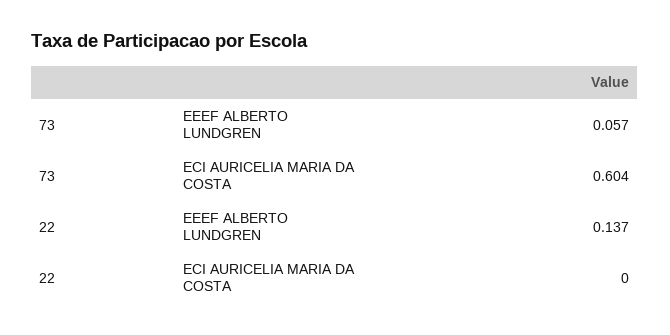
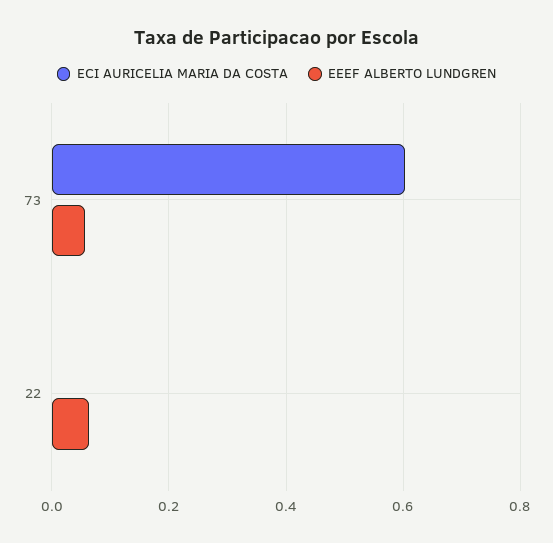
  {
    "EEEF ALBERTO LUNDGREN": {
      "73": 0.057,
-     "22": 0.137
+     "22": 0.06
    },
    "ECI AURICELIA MARIA DA COSTA": {
      "73": 0.604,
      "22": 0
    }
  }

